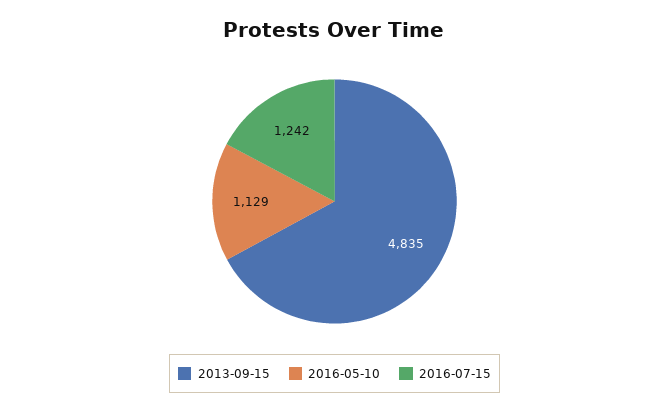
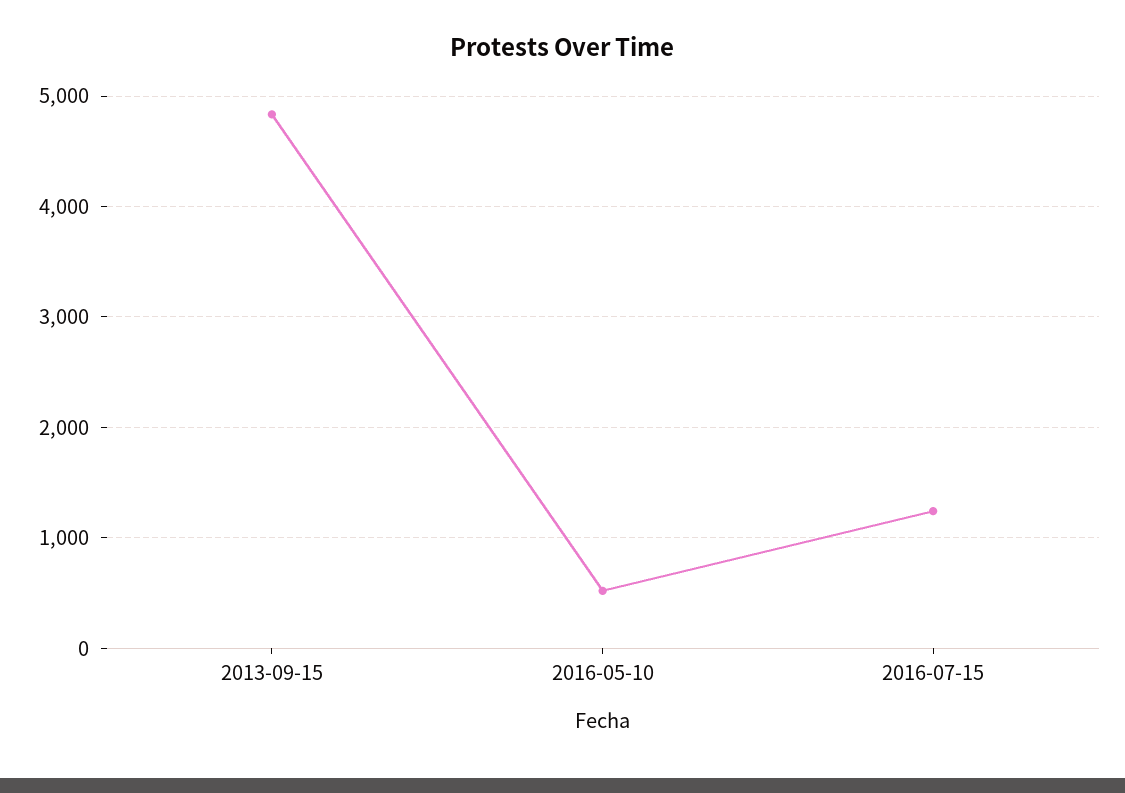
  {
    "2013-09-15": 4835,
-   "2016-05-10": 1129,
+   "2016-05-10": 500,
    "2016-07-15": 1242
  }

